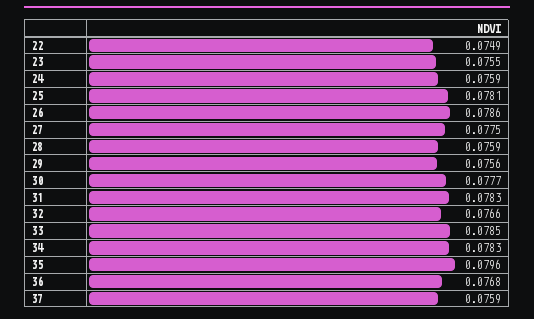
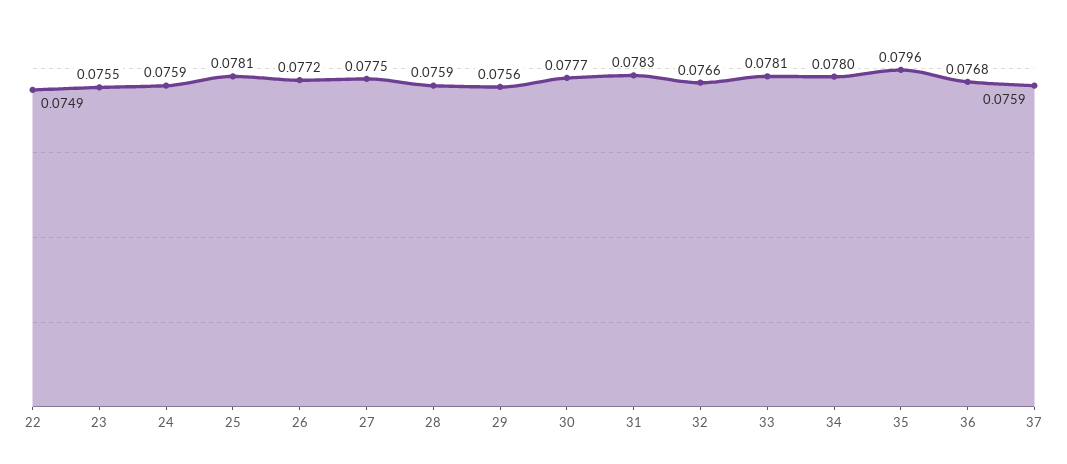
  {
    "22": 0.0749,
    "23": 0.0755,
    "24": 0.0759,
    "25": 0.0781,
-   "26": 0.0786,
+   "26": 0.0772,
    "27": 0.0775,
    "28": 0.0759,
    "29": 0.0756,
    "30": 0.0777,
    "31": 0.0783,
    "32": 0.0766,
-   "33": 0.0785,
+   "33": 0.0781,
-   "34": 0.0783,
+   "34": 0.078,
    "35": 0.0796,
    "36": 0.0768,
    "37": 0.0759
  }

